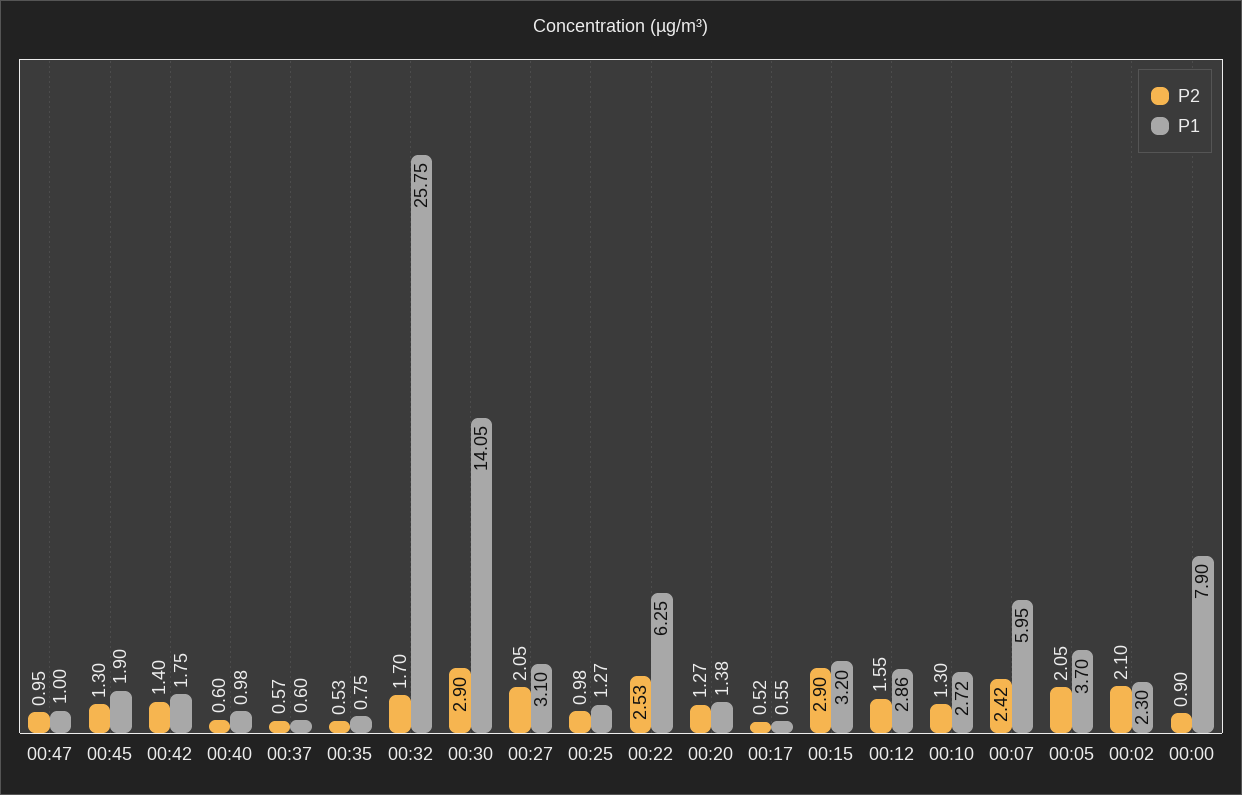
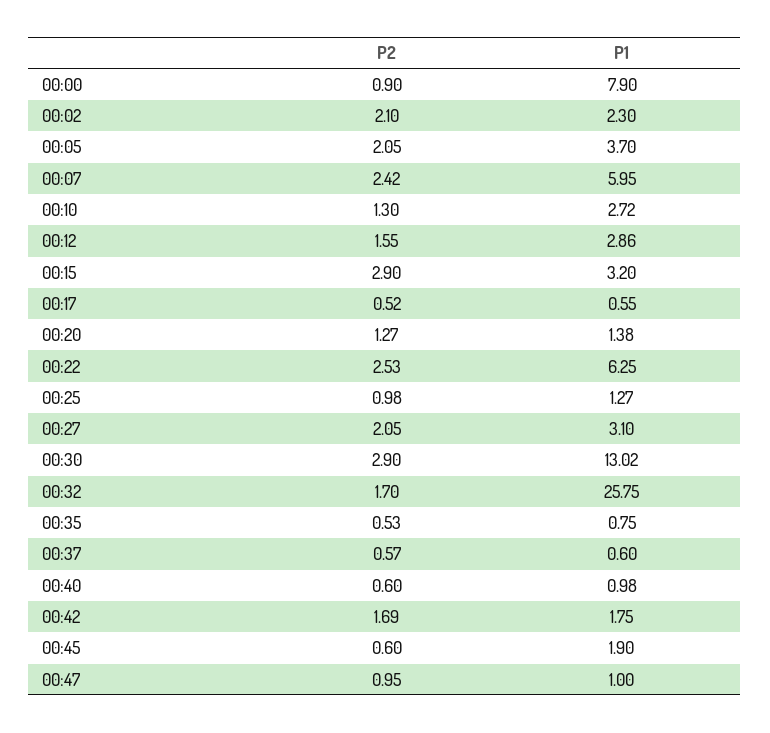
  {
    "P2": {
      "00:47": 0.95,
-     "00:45": 1.3,
+     "00:45": 0.6,
-     "00:42": 1.4,
+     "00:42": 1.69,
      "00:40": 0.6,
      "00:37": 0.57,
      "00:35": 0.53,
      "00:32": 1.7,
      "00:30": 2.9,
      "00:27": 2.05,
      "00:25": 0.98,
      "00:22": 2.53,
      "00:20": 1.27,
      "00:17": 0.52,
      "00:15": 2.9,
      "00:12": 1.55,
      "00:10": 1.3,
      "00:07": 2.42,
      "00:05": 2.05,
      "00:02": 2.1,
      "00:00": 0.9
    },
    "P1": {
      "00:47": 1,
      "00:45": 1.9,
      "00:42": 1.75,
      "00:40": 0.98,
      "00:37": 0.6,
      "00:35": 0.75,
      "00:32": 25.75,
-     "00:30": 14.05,
+     "00:30": 13.02,
      "00:27": 3.1,
      "00:25": 1.27,
      "00:22": 6.25,
      "00:20": 1.38,
      "00:17": 0.55,
      "00:15": 3.2,
      "00:12": 2.86,
      "00:10": 2.72,
      "00:07": 5.95,
      "00:05": 3.7,
      "00:02": 2.3,
      "00:00": 7.9
    }
  }

